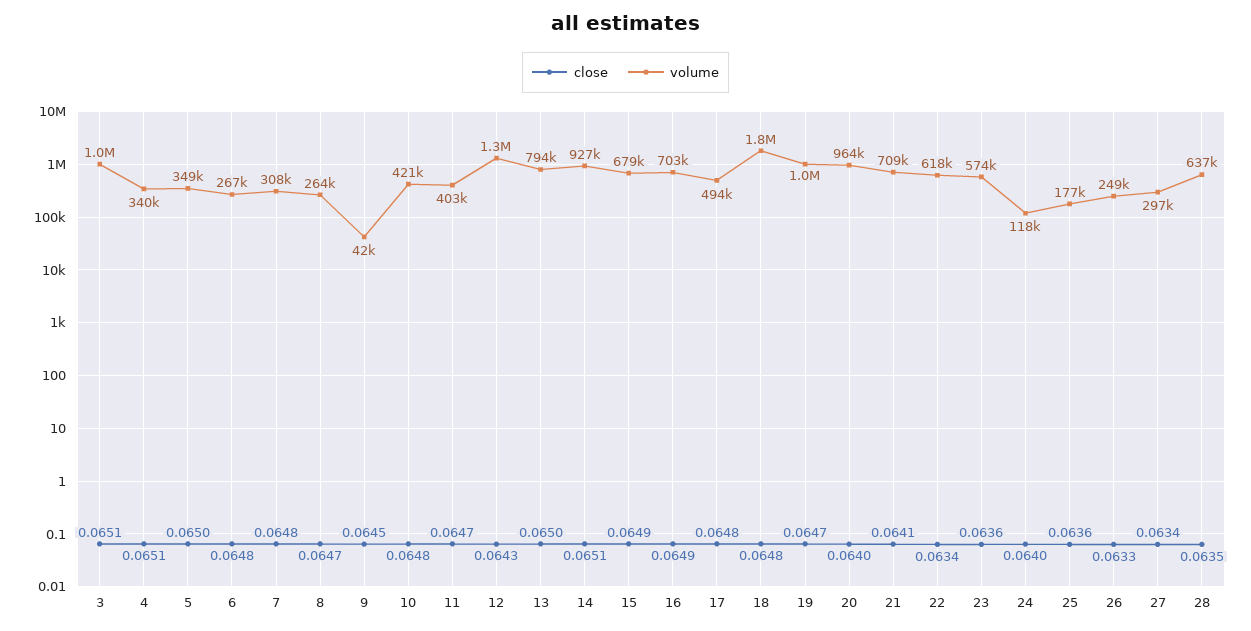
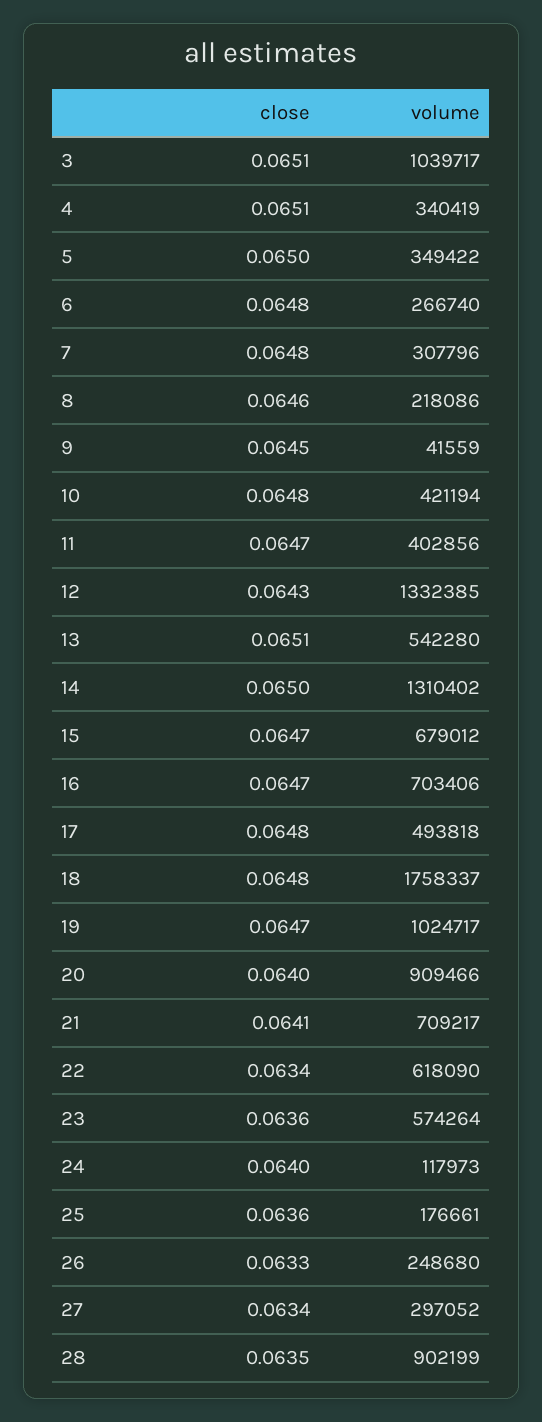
  {
    "close": {
      "3": 0.0651,
      "4": 0.0651,
      "5": 0.065,
      "6": 0.0648,
      "7": 0.0648,
-     "8": 0.0647,
+     "8": 0.0646,
      "9": 0.0645,
      "10": 0.0648,
      "11": 0.0647,
      "12": 0.0643,
-     "13": 0.065,
+     "13": 0.0651,
-     "14": 0.0651,
+     "14": 0.065,
-     "15": 0.0649,
+     "15": 0.0647,
-     "16": 0.0649,
+     "16": 0.0647,
      "17": 0.0648,
      "18": 0.0648,
      "19": 0.0647,
      "20": 0.064,
      "21": 0.0641,
      "22": 0.0634,
      "23": 0.0636,
      "24": 0.064,
      "25": 0.0636,
      "26": 0.0633,
      "27": 0.0634,
      "28": 0.0635
    },
    "volume": {
      "3": 1039717,
      "4": 340419,
      "5": 349422,
      "6": 266740,
      "7": 307796,
-     "8": 264000,
+     "8": 218086,
      "9": 41559,
      "10": 421194,
      "11": 402856,
      "12": 1332385,
-     "13": 794000,
+     "13": 542280,
-     "14": 927000,
+     "14": 1310402,
      "15": 679012,
      "16": 703406,
      "17": 493818,
      "18": 1758337,
      "19": 1024717,
-     "20": 964000,
+     "20": 909466,
      "21": 709217,
      "22": 618090,
      "23": 574264,
      "24": 117973,
      "25": 176661,
      "26": 248680,
      "27": 297052,
-     "28": 637000
+     "28": 902199
    }
  }

